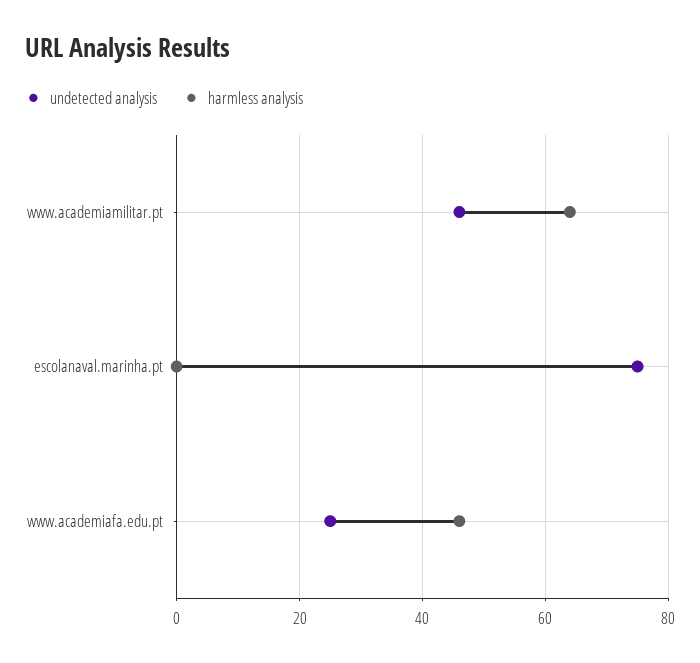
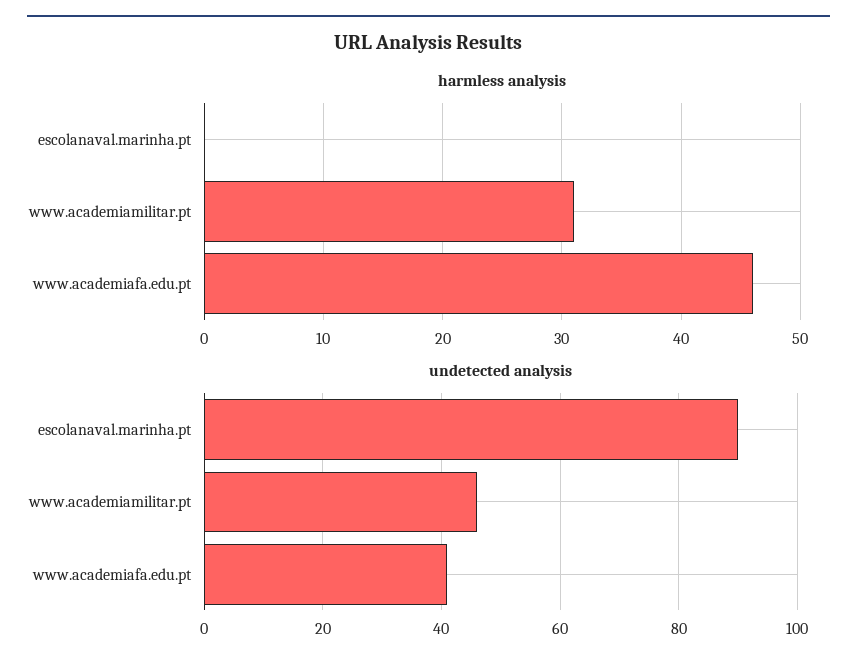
  {
    "undetected analysis": {
      "www.academiamilitar.pt": 45,
-     "escolanaval.marinha.pt": 75,
+     "escolanaval.marinha.pt": 90,
-     "www.academiafa.edu.pt": 25
+     "www.academiafa.edu.pt": 40
    },
    "harmless analysis": {
-     "www.academiamilitar.pt": 65,
+     "www.academiamilitar.pt": 31,
      "escolanaval.marinha.pt": 0,
      "www.academiafa.edu.pt": 46
    }
  }

